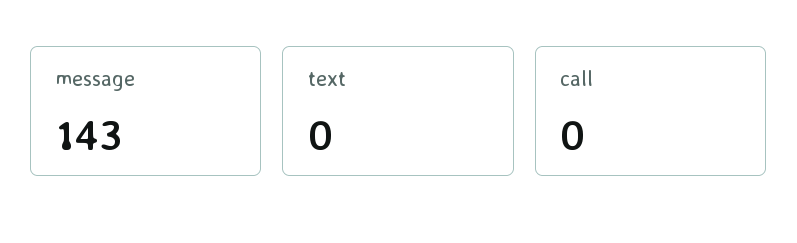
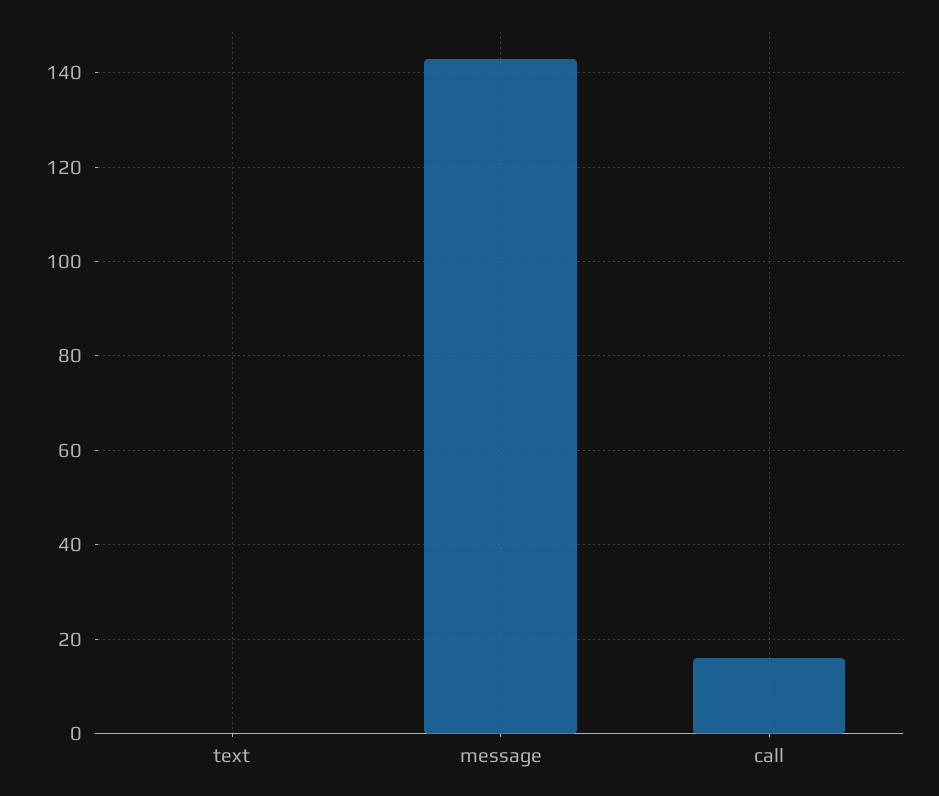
  {
    "message": 143,
    "text": 0,
-   "call": 0
+   "call": 15
  }

